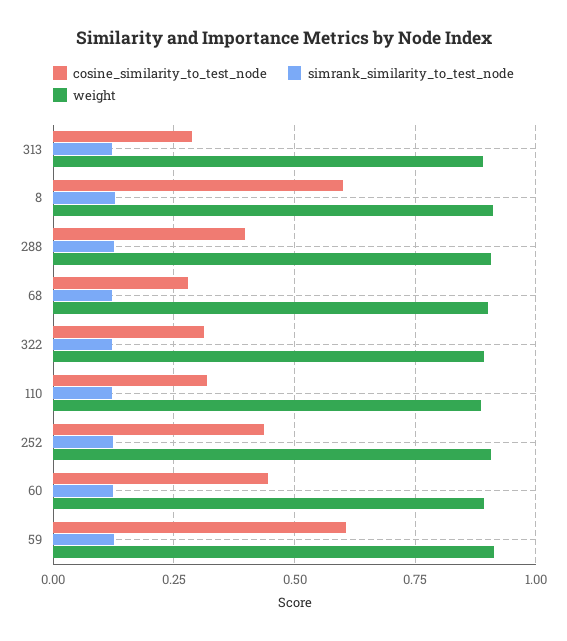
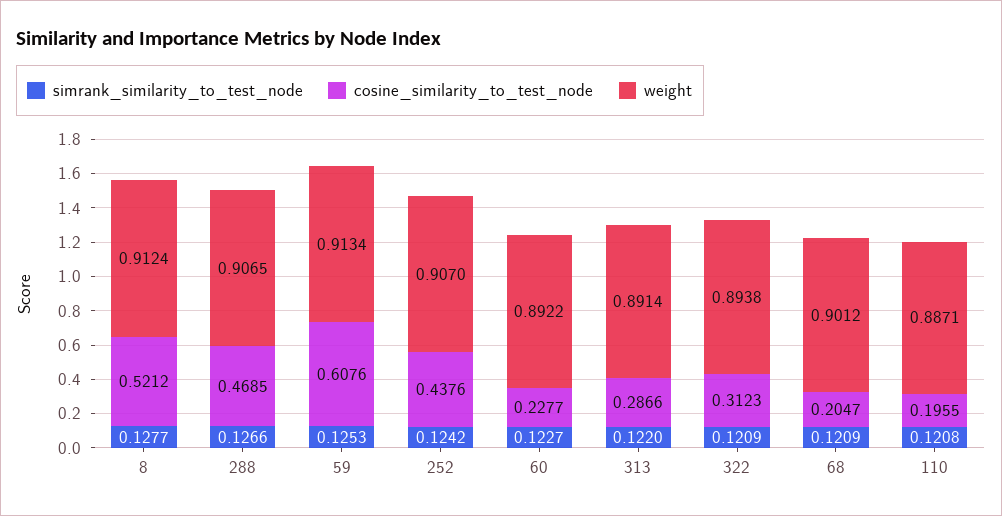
  {
    "cosine_similarity_to_test_node": {
      "313": 0.2866,
-     "8": 0.6,
+     "8": 0.5212,
-     "288": 0.4,
+     "288": 0.4685,
-     "68": 0.275,
+     "68": 0.2047,
      "322": 0.3123,
-     "110": 0.325,
+     "110": 0.1955,
      "252": 0.4376,
-     "60": 0.45,
+     "60": 0.2277,
      "59": 0.6076
    },
    "simrank_similarity_to_test_node": {
      "313": 0.122,
      "8": 0.1277,
      "288": 0.1266,
      "68": 0.1209,
      "322": 0.1209,
      "110": 0.1208,
      "252": 0.1242,
      "60": 0.1227,
      "59": 0.1253
    },
    "weight": {
      "313": 0.8914,
      "8": 0.9124,
      "288": 0.9065,
      "68": 0.9012,
      "322": 0.8938,
      "110": 0.8871,
      "252": 0.907,
      "60": 0.8922,
      "59": 0.9134
    }
  }

